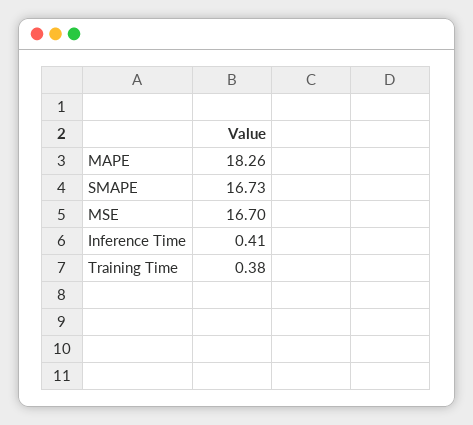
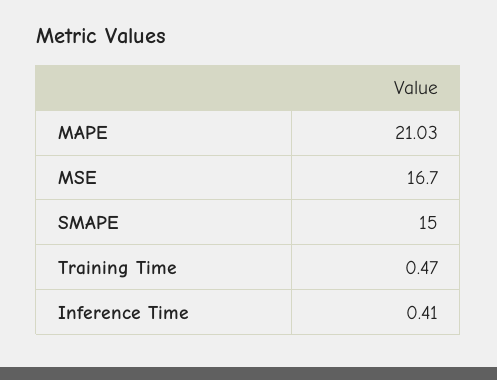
  {
-   "MAPE": 18.26,
+   "MAPE": 21.03,
-   "SMAPE": 16.73,
+   "SMAPE": 15,
    "MSE": 16.7,
    "Inference Time": 0.41,
-   "Training Time": 0.38
+   "Training Time": 0.47
  }

